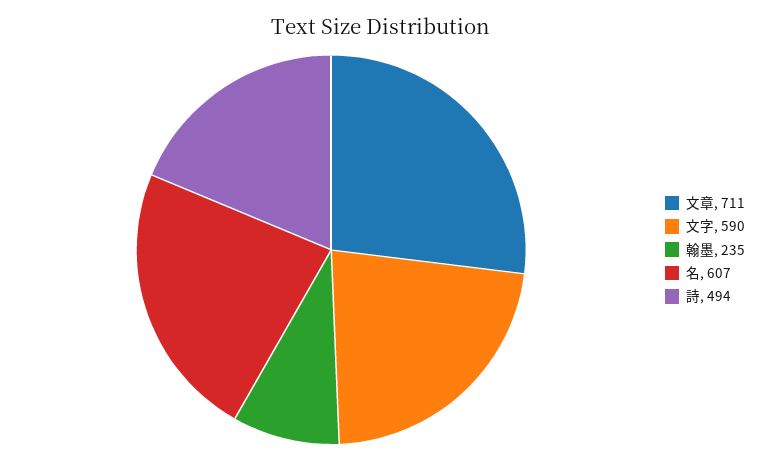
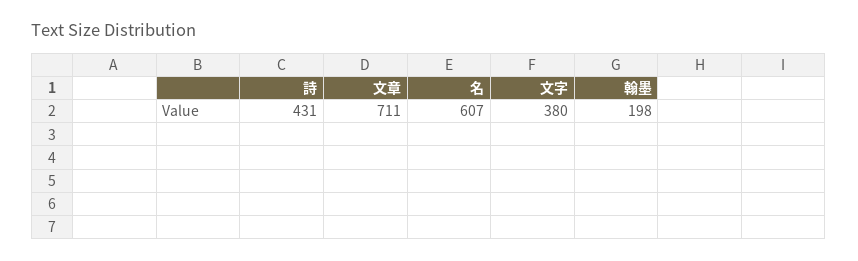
  {
    "文章": 711,
-   "文字": 590,
+   "文字": 380,
-   "翰墨": 235,
+   "翰墨": 198,
    "名": 607,
-   "詩": 494
+   "詩": 431
  }

